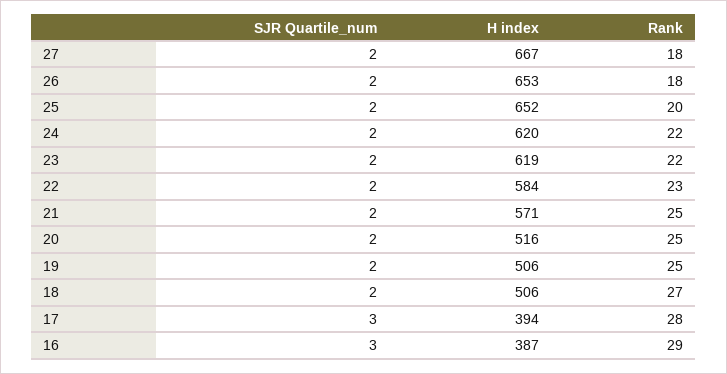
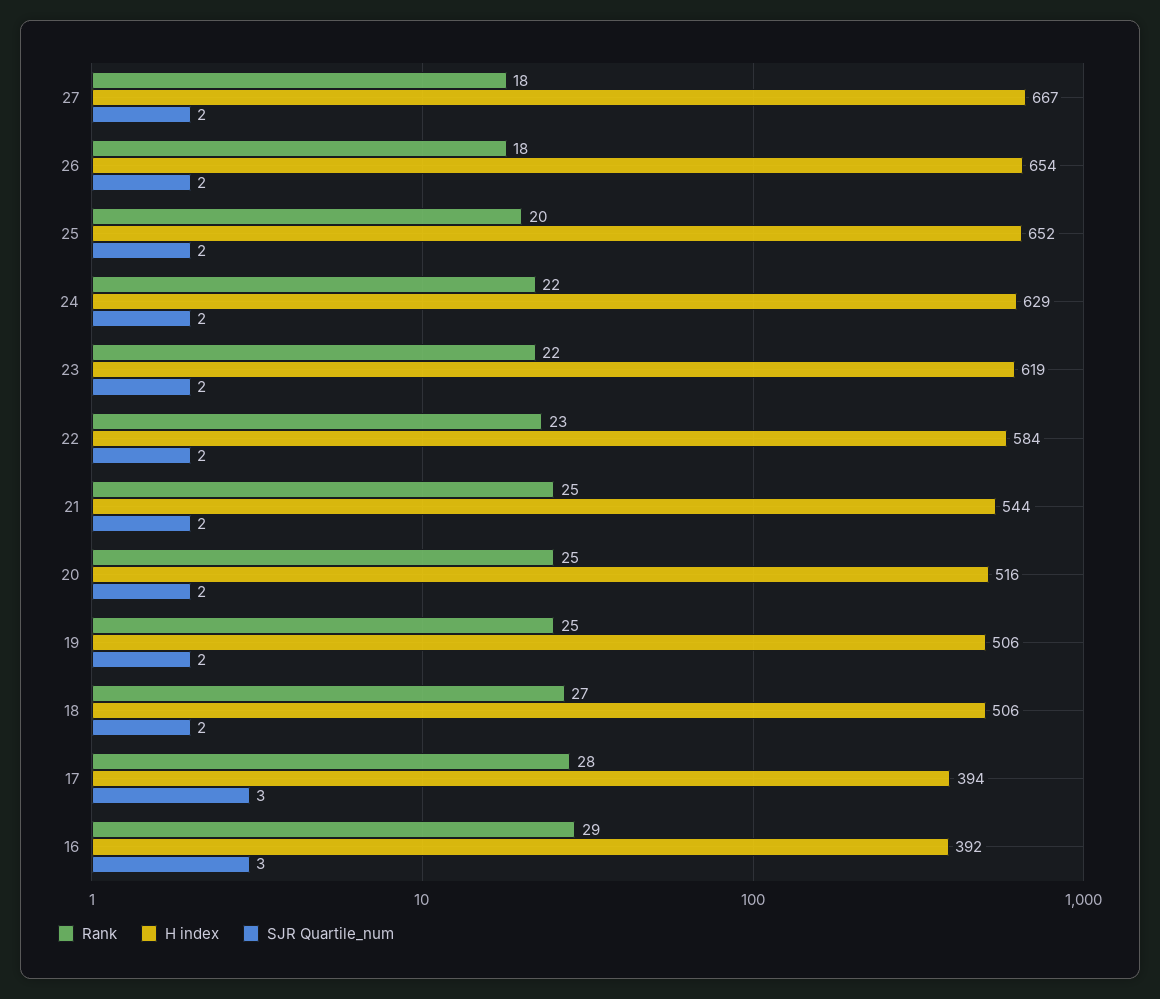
  {
    "SJR Quartile_num": {
      "27": 2,
      "26": 2,
      "25": 2,
      "24": 2,
      "23": 2,
      "22": 2,
      "21": 2,
      "20": 2,
      "19": 2,
      "18": 2,
      "17": 3,
      "16": 3
    },
    "H index": {
      "27": 667,
-     "26": 653,
+     "26": 654,
      "25": 652,
-     "24": 620,
+     "24": 629,
      "23": 619,
      "22": 584,
-     "21": 571,
+     "21": 544,
      "20": 516,
      "19": 506,
      "18": 506,
      "17": 394,
-     "16": 387
+     "16": 392
    },
    "Rank": {
      "27": 18,
      "26": 18,
      "25": 20,
      "24": 22,
      "23": 22,
      "22": 23,
      "21": 25,
      "20": 25,
      "19": 25,
      "18": 27,
      "17": 28,
      "16": 29
    }
  }

